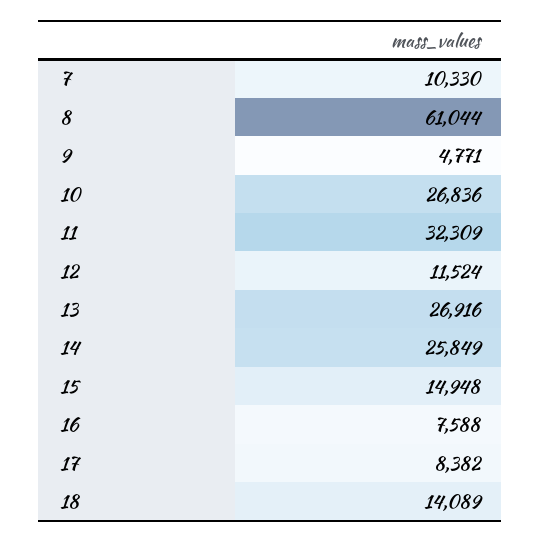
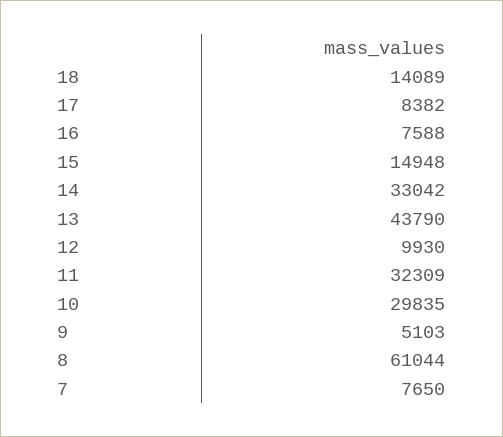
  {
-   "7": 10330,
+   "7": 7650,
    "8": 61044,
-   "9": 4771,
+   "9": 5103,
-   "10": 26836,
+   "10": 29835,
    "11": 32309,
-   "12": 11524,
+   "12": 9930,
-   "13": 26916,
+   "13": 43790,
-   "14": 25849,
+   "14": 33042,
    "15": 14948,
    "16": 7588,
    "17": 8382,
    "18": 14089
  }

